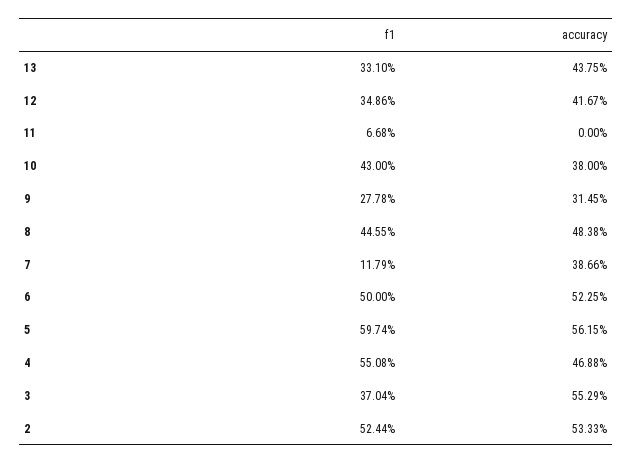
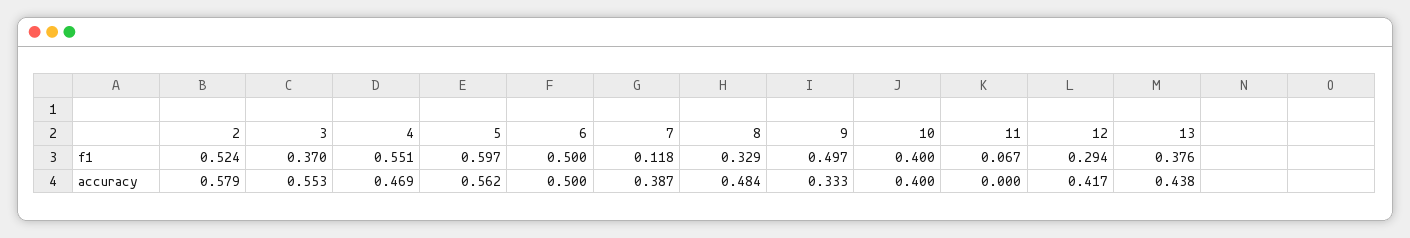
  {
    "f1": {
-     "13": 0.331,
+     "13": 0.376,
-     "12": 0.3486,
+     "12": 0.294,
      "11": 0.0668,
-     "10": 0.43,
+     "10": 0.4,
-     "9": 0.2778,
+     "9": 0.497,
-     "8": 0.4455,
+     "8": 0.329,
      "7": 0.1179,
      "6": 0.5,
      "5": 0.5974,
      "4": 0.5508,
      "3": 0.3704,
      "2": 0.5244
    },
    "accuracy": {
      "13": 0.4375,
      "12": 0.4167,
      "11": 0,
-     "10": 0.38,
+     "10": 0.4,
-     "9": 0.3145,
+     "9": 0.333,
      "8": 0.4838,
      "7": 0.3866,
-     "6": 0.5225,
+     "6": 0.5,
      "5": 0.5615,
      "4": 0.4688,
      "3": 0.5529,
-     "2": 0.5333
+     "2": 0.579
    }
  }

